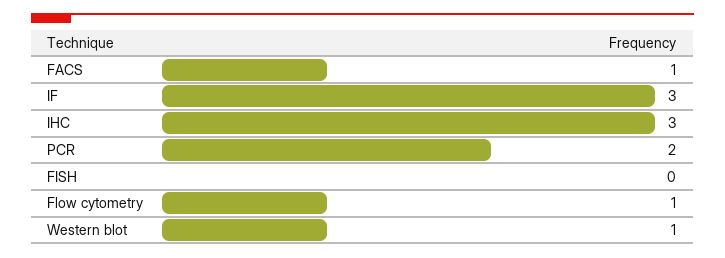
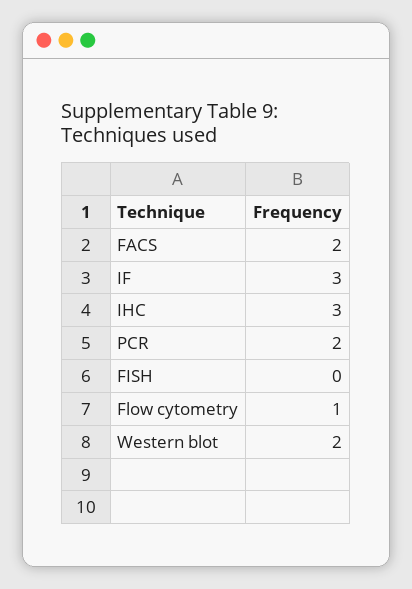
  {
-   "FACS": 1,
+   "FACS": 2,
    "IF": 3,
    "IHC": 3,
    "PCR": 2,
    "FISH": 0,
    "Flow cytometry": 1,
-   "Western blot": 1
+   "Western blot": 2
  }

